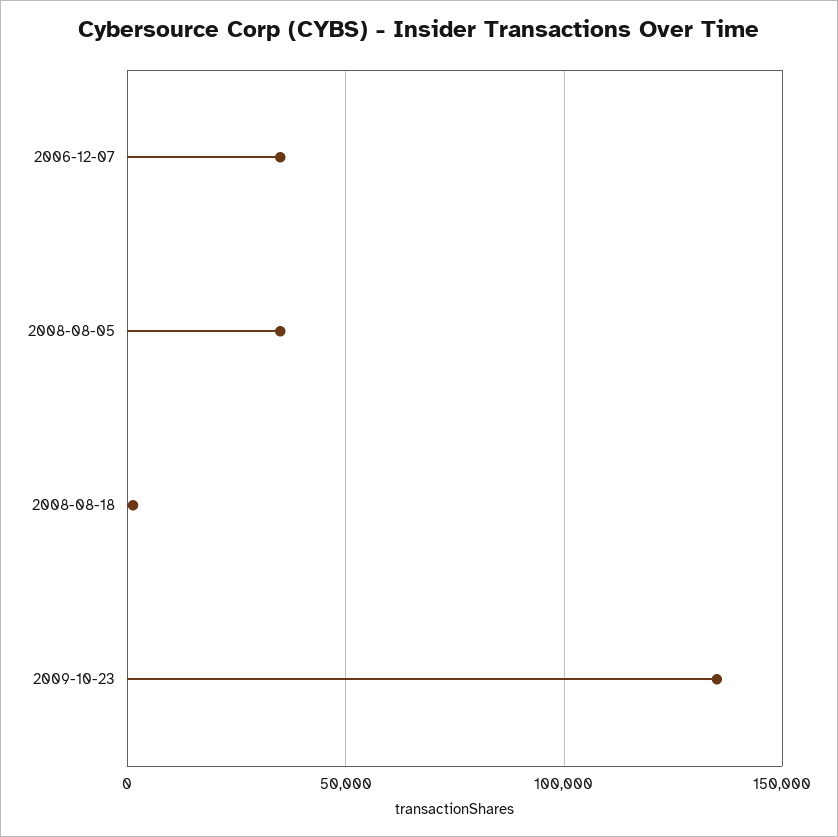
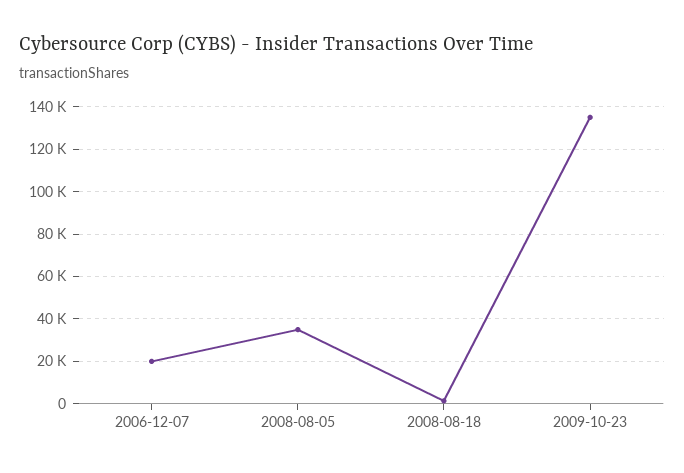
  {
-   "2006-12-07": 35000,
+   "2006-12-07": 20000,
    "2008-08-05": 35000,
    "2008-08-18": 0,
    "2009-10-23": 135000
  }

